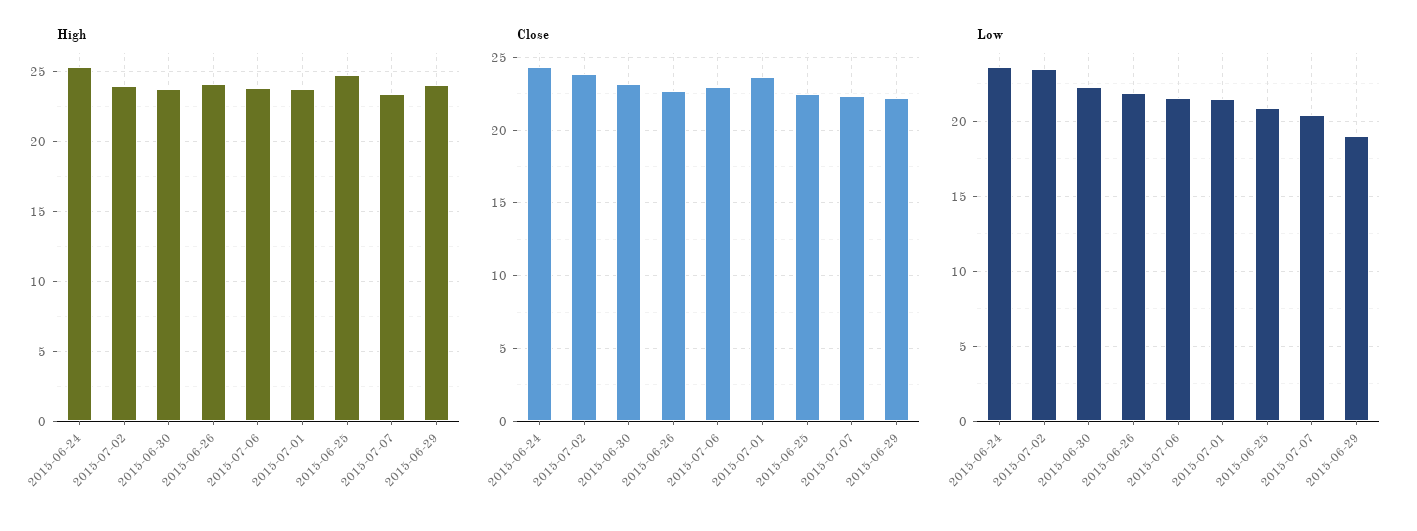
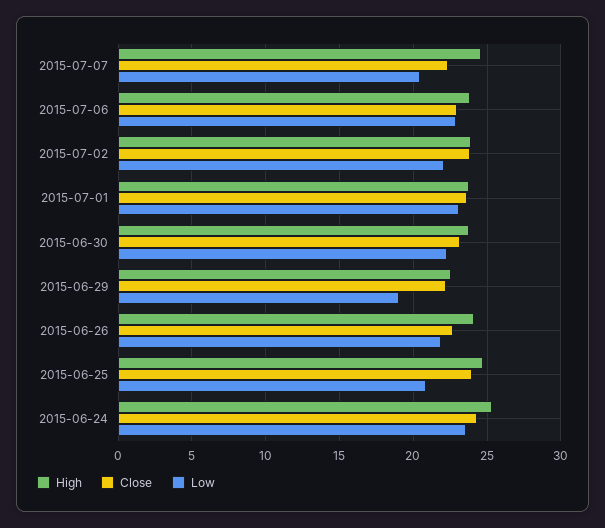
  {
    "High": {
      "2015-06-24": 25.5,
      "2015-07-02": 24,
      "2015-06-30": 24,
      "2015-06-26": 24,
      "2015-07-06": 24,
      "2015-07-01": 23.5,
      "2015-06-25": 25,
-     "2015-07-07": 23.5,
+     "2015-07-07": 24.5,
-     "2015-06-29": 24
+     "2015-06-29": 22.5
    },
    "Close": {
      "2015-06-24": 24.5,
      "2015-07-02": 24,
      "2015-06-30": 23,
      "2015-06-26": 22.5,
      "2015-07-06": 23,
      "2015-07-01": 23.5,
-     "2015-06-25": 22.5,
+     "2015-06-25": 24,
      "2015-07-07": 22.5,
      "2015-06-29": 22
    },
    "Low": {
      "2015-06-24": 23.5,
-     "2015-07-02": 23.5,
+     "2015-07-02": 22,
      "2015-06-30": 22.5,
      "2015-06-26": 22,
-     "2015-07-06": 21.5,
+     "2015-07-06": 23,
-     "2015-07-01": 21.5,
+     "2015-07-01": 23,
      "2015-06-25": 21,
      "2015-07-07": 20.5,
      "2015-06-29": 19
    }
  }

